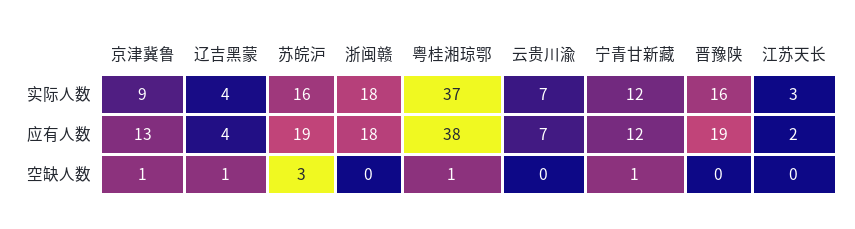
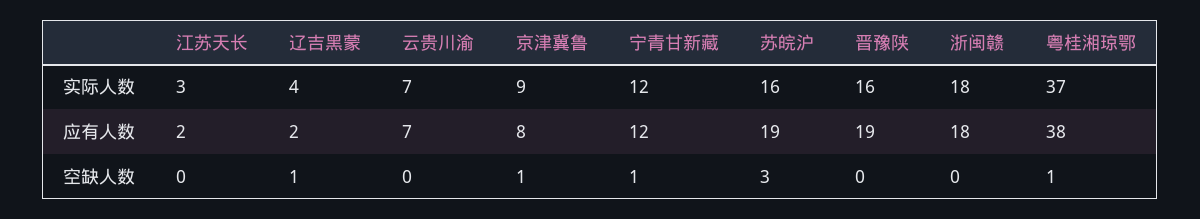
  {
    "京津冀鲁": {
      "实际人数": 9,
-     "应有人数": 13,
+     "应有人数": 8,
      "空缺人数": 1
    },
    "辽吉黑蒙": {
      "实际人数": 4,
-     "应有人数": 4,
+     "应有人数": 2,
      "空缺人数": 1
    },
    "苏皖沪": {
      "实际人数": 16,
      "应有人数": 19,
      "空缺人数": 3
    },
    "浙闽赣": {
      "实际人数": 18,
      "应有人数": 18,
      "空缺人数": 0
    },
    "粤桂湘琼鄂": {
      "实际人数": 37,
      "应有人数": 38,
      "空缺人数": 1
    },
    "云贵川渝": {
      "实际人数": 7,
      "应有人数": 7,
      "空缺人数": 0
    },
    "宁青甘新藏": {
      "实际人数": 12,
      "应有人数": 12,
      "空缺人数": 1
    },
    "晋豫陕": {
      "实际人数": 16,
      "应有人数": 19,
      "空缺人数": 0
    },
    "江苏天长": {
      "实际人数": 3,
      "应有人数": 2,
      "空缺人数": 0
    }
  }

